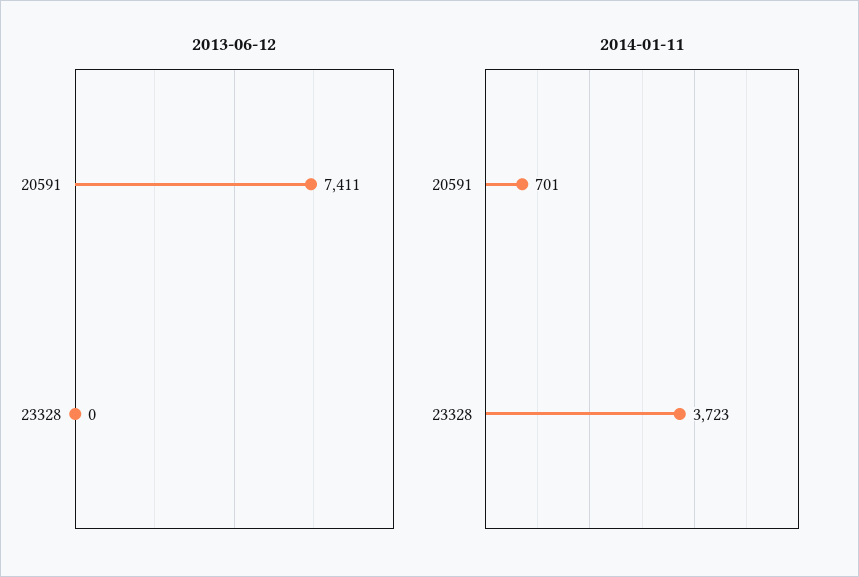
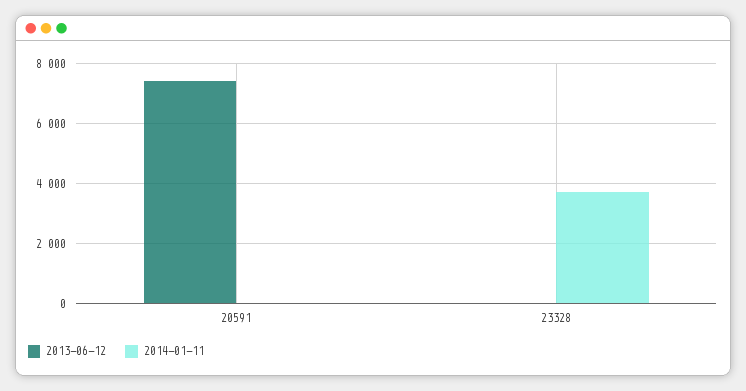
  {
    "2013-06-12": {
      "20591": 7411,
      "23328": 0
    },
    "2014-01-11": {
-     "20591": 701,
+     "20591": 0,
      "23328": 3723
    }
  }

